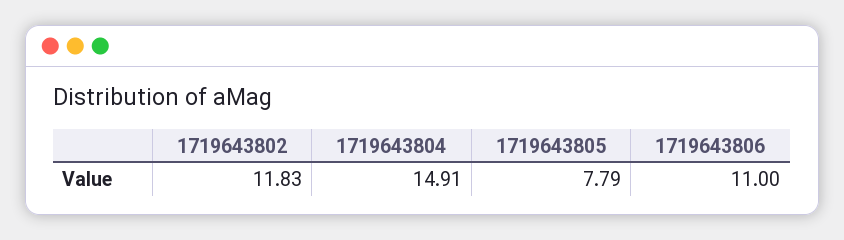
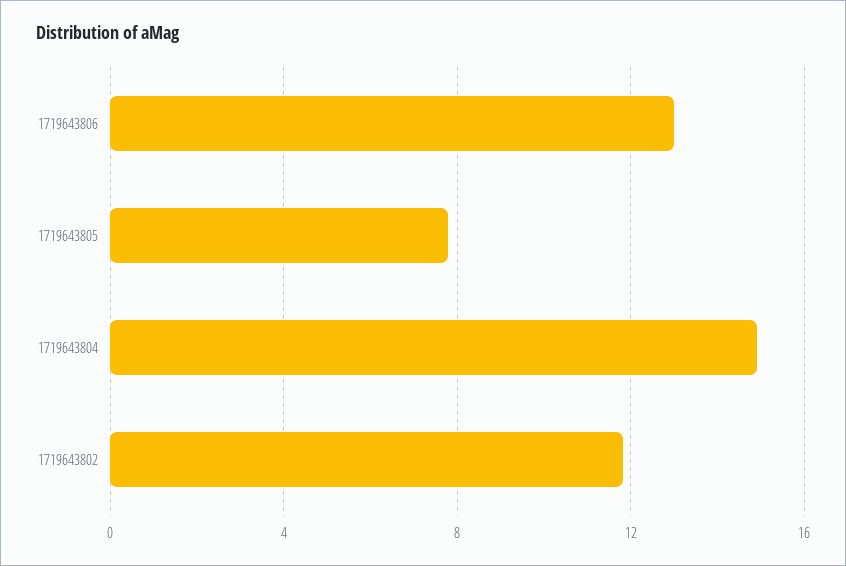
  {
    "1719643802": 11.83,
    "1719643804": 14.91,
    "1719643805": 7.79,
-   "1719643806": 11
+   "1719643806": 13
  }

